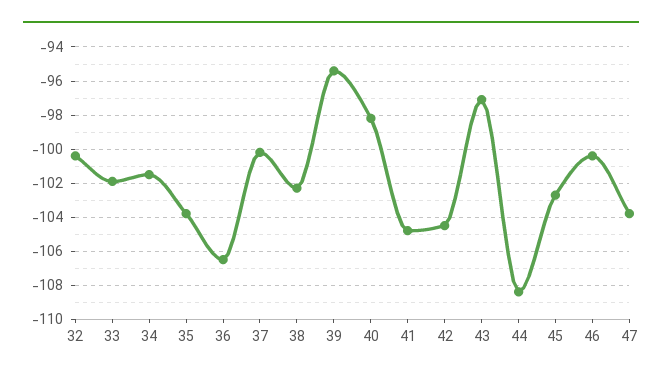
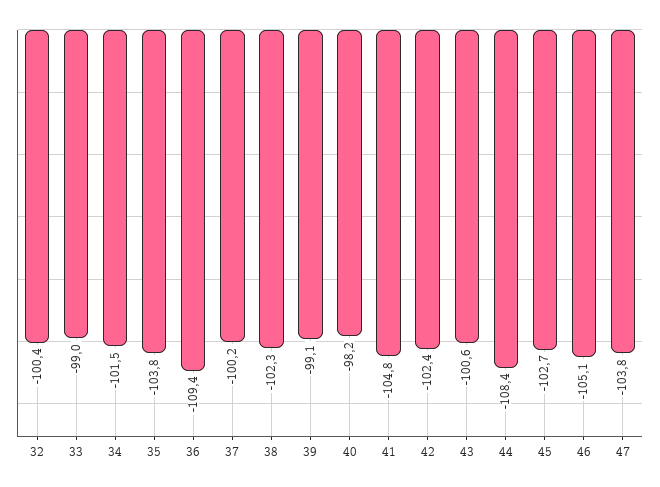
  {
    "32": -100.4,
-   "33": -102,
+   "33": -99,
    "34": -101.5,
    "35": -103.8,
-   "36": -106.5,
+   "36": -109.4,
    "37": -100.2,
    "38": -102.3,
-   "39": -95.5,
+   "39": -99.1,
    "40": -98.2,
    "41": -104.8,
-   "42": -104.5,
+   "42": -102.4,
-   "43": -97,
+   "43": -100.6,
    "44": -108.4,
    "45": -102.7,
-   "46": -100.5,
+   "46": -105.1,
    "47": -103.8
  }

